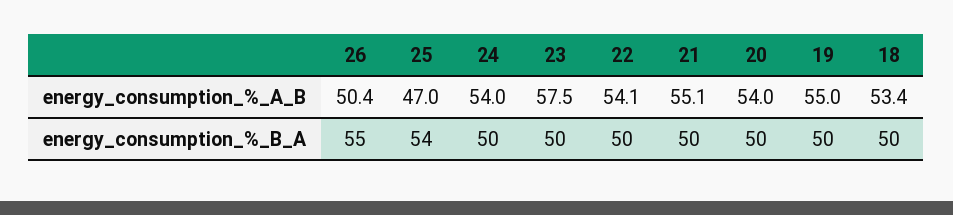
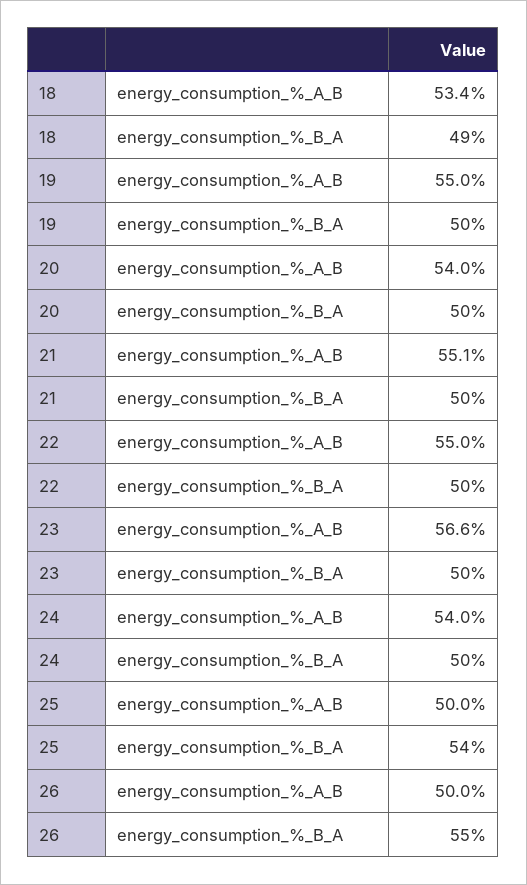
  {
    "26": {
-     "energy_consumption_%_A_B": 50.4,
+     "energy_consumption_%_A_B": 50,
      "energy_consumption_%_B_A": 55
    },
    "25": {
-     "energy_consumption_%_A_B": 47,
+     "energy_consumption_%_A_B": 50,
      "energy_consumption_%_B_A": 54
    },
    "24": {
      "energy_consumption_%_A_B": 54,
      "energy_consumption_%_B_A": 50
    },
    "23": {
-     "energy_consumption_%_A_B": 57.5,
+     "energy_consumption_%_A_B": 56.6,
      "energy_consumption_%_B_A": 50
    },
    "22": {
-     "energy_consumption_%_A_B": 54.1,
+     "energy_consumption_%_A_B": 55,
      "energy_consumption_%_B_A": 50
    },
    "21": {
      "energy_consumption_%_A_B": 55.1,
      "energy_consumption_%_B_A": 50
    },
    "20": {
      "energy_consumption_%_A_B": 54,
      "energy_consumption_%_B_A": 50
    },
    "19": {
      "energy_consumption_%_A_B": 55,
      "energy_consumption_%_B_A": 50
    },
    "18": {
      "energy_consumption_%_A_B": 53.4,
-     "energy_consumption_%_B_A": 50
+     "energy_consumption_%_B_A": 49
    }
  }

